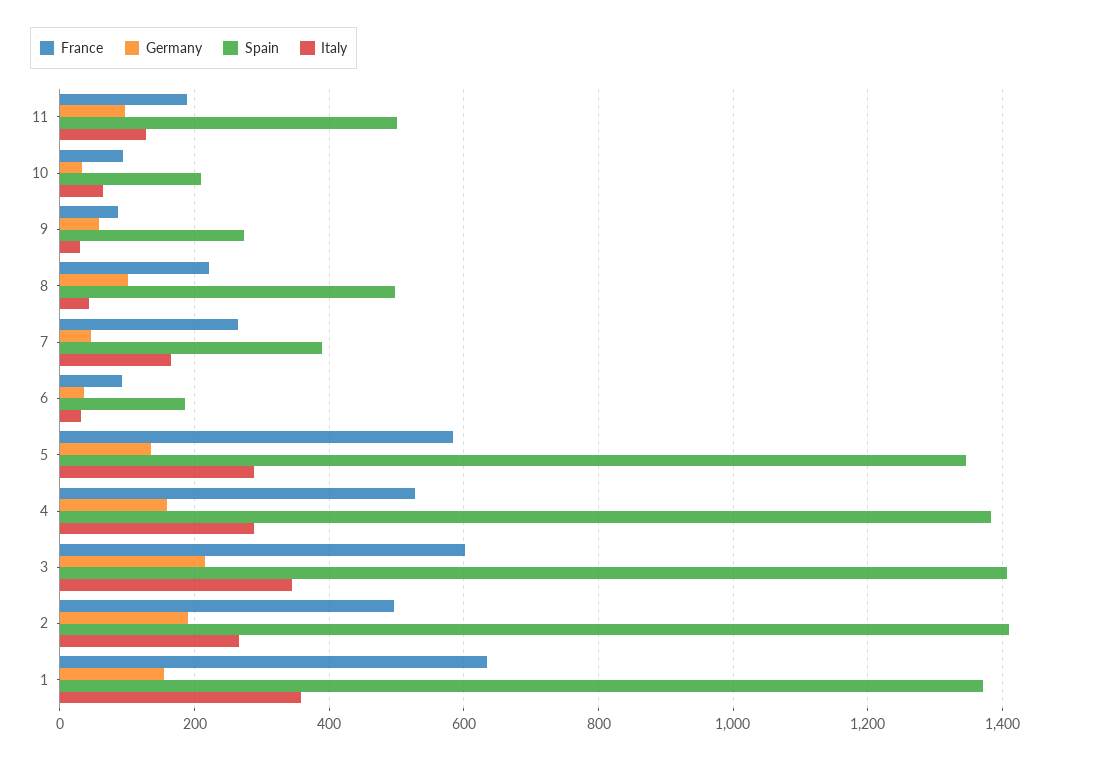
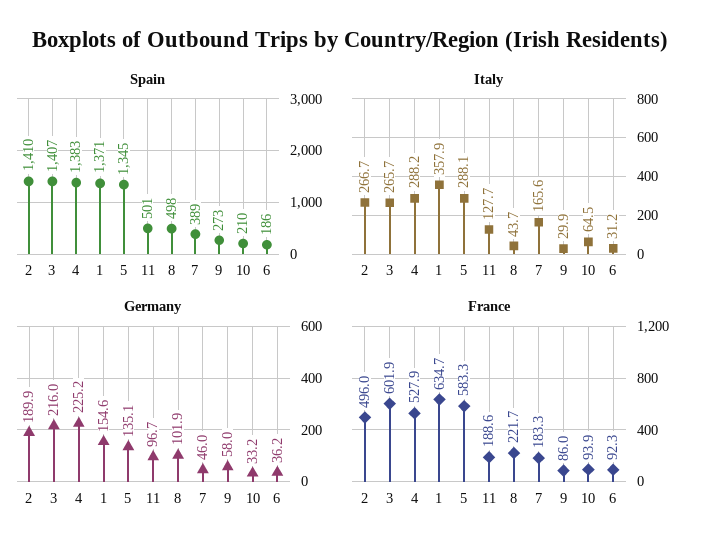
  {
    "France": {
      "11": 188.6,
      "10": 93.9,
      "9": 86,
      "8": 221.7,
-     "7": 260,
+     "7": 183.3,
      "6": 92.3,
      "5": 583.3,
      "4": 527.9,
      "3": 601.9,
      "2": 496,
      "1": 634.7
    },
    "Germany": {
      "11": 96.7,
      "10": 33.2,
      "9": 58,
      "8": 101.9,
      "7": 46,
      "6": 36.2,
      "5": 135.1,
-     "4": 160,
+     "4": 225.2,
      "3": 216,
      "2": 189.9,
      "1": 154.6
    },
    "Spain": {
      "11": 501,
      "10": 210,
      "9": 273,
      "8": 498,
      "7": 389,
      "6": 186,
      "5": 1345,
      "4": 1383,
      "3": 1407,
      "2": 1410,
      "1": 1371
    },
    "Italy": {
      "11": 127.7,
      "10": 64.5,
      "9": 29.9,
      "8": 43.7,
      "7": 165.6,
      "6": 31.2,
      "5": 288.1,
      "4": 288.2,
-     "3": 340,
+     "3": 265.7,
      "2": 266.7,
      "1": 357.9
    }
  }

